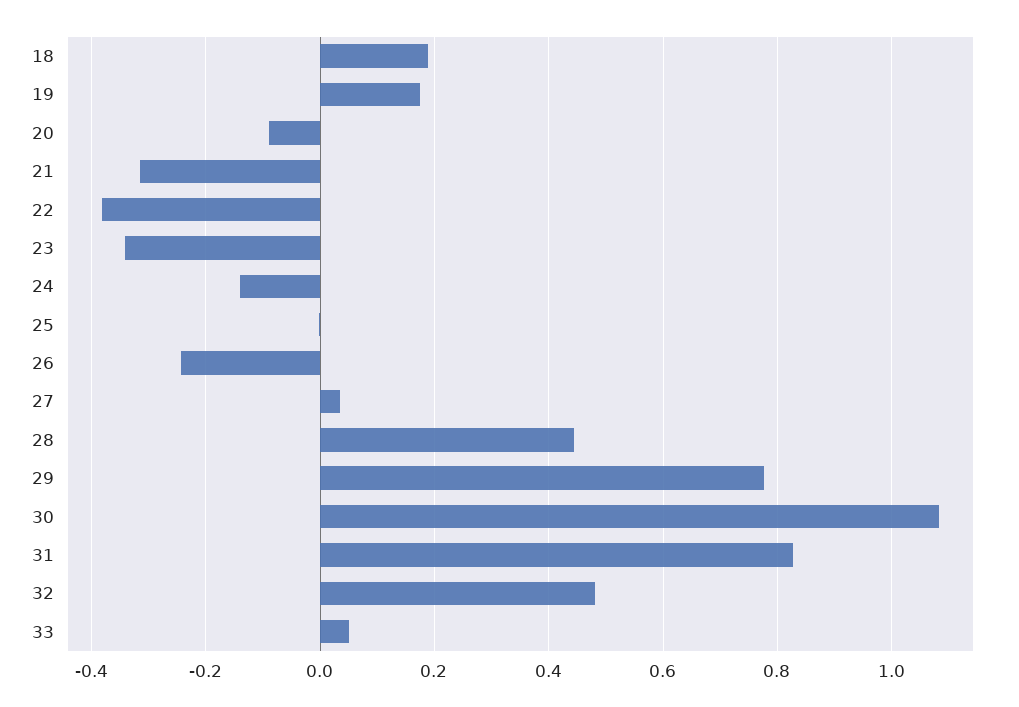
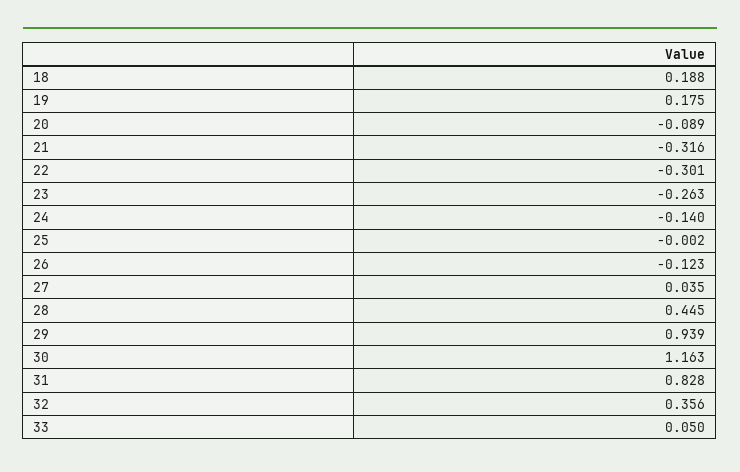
  {
    "18": 0.188,
    "19": 0.175,
    "20": -0.089,
    "21": -0.316,
-   "22": -0.38,
+   "22": -0.301,
-   "23": -0.34,
+   "23": -0.263,
    "24": -0.14,
    "25": -0.002,
-   "26": -0.24,
+   "26": -0.123,
    "27": 0.035,
    "28": 0.445,
-   "29": 0.78,
+   "29": 0.939,
-   "30": 1.08,
+   "30": 1.163,
    "31": 0.828,
-   "32": 0.48,
+   "32": 0.356,
    "33": 0.05
  }

